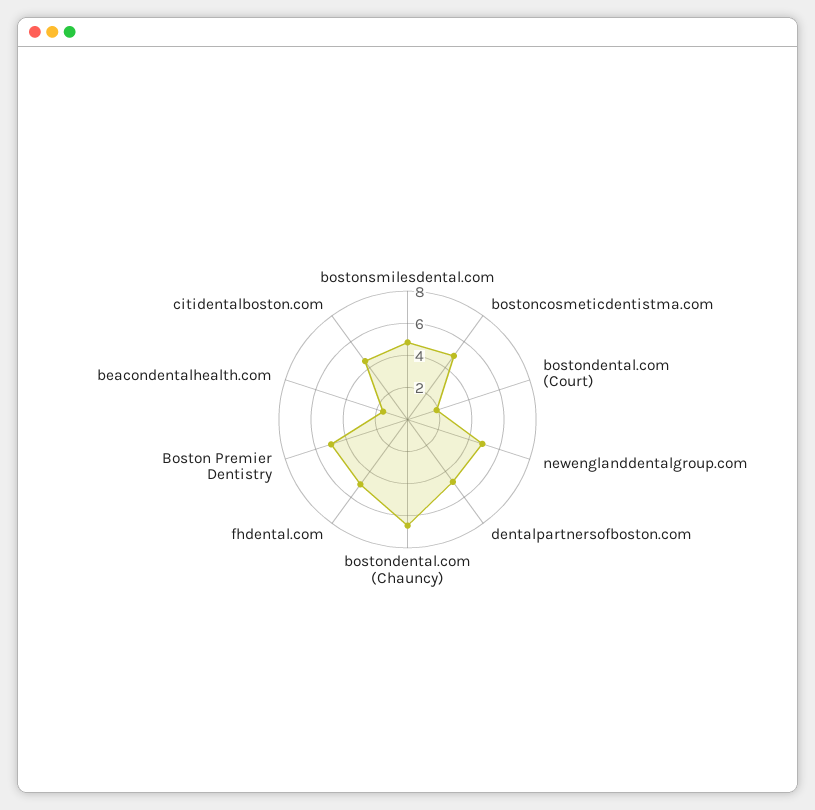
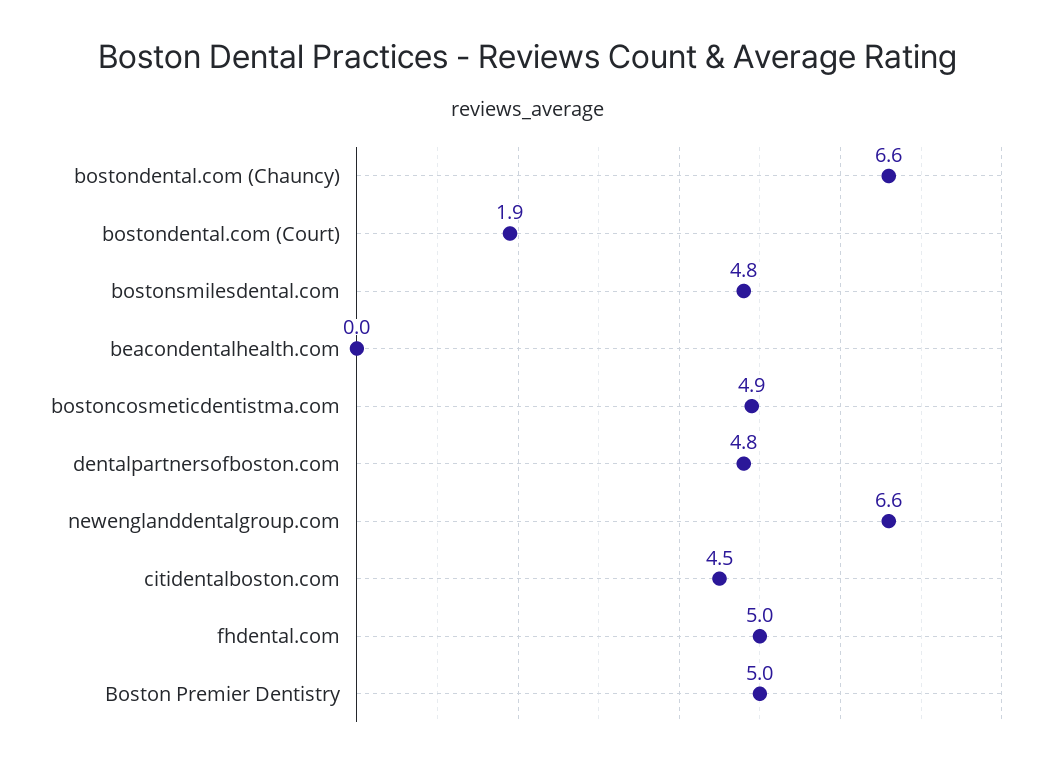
  {
    "bostonsmilesdental.com": 4.8,
    "bostoncosmeticdentistma.com": 4.9,
    "bostondental.com (Court)": 1.9,
-   "newenglanddentalgroup.com": 5,
+   "newenglanddentalgroup.com": 6.6,
    "dentalpartnersofboston.com": 4.8,
    "bostondental.com (Chauncy)": 6.6,
    "fhdental.com": 5,
    "Boston Premier Dentistry": 5,
-   "beacondentalhealth.com": 1.5,
+   "beacondentalhealth.com": 0,
    "citidentalboston.com": 4.5
  }

